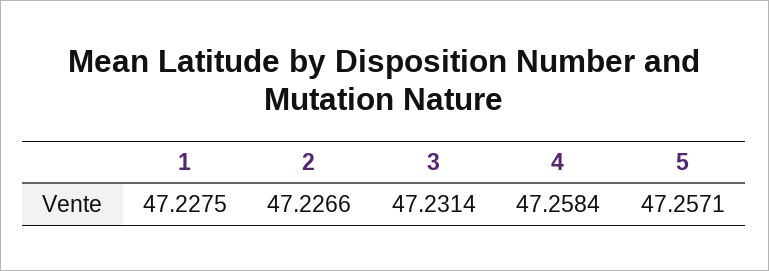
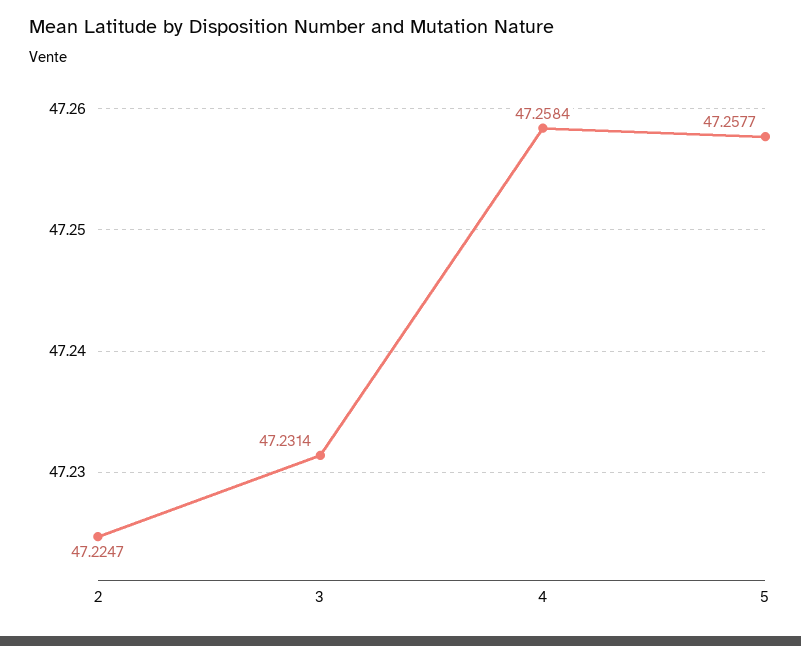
  {
-   "1": 47.2275,
-   "2": 47.2266,
+   "2": 47.2247,
    "3": 47.2314,
    "4": 47.2584,
-   "5": 47.2571
+   "5": 47.2577
  }

